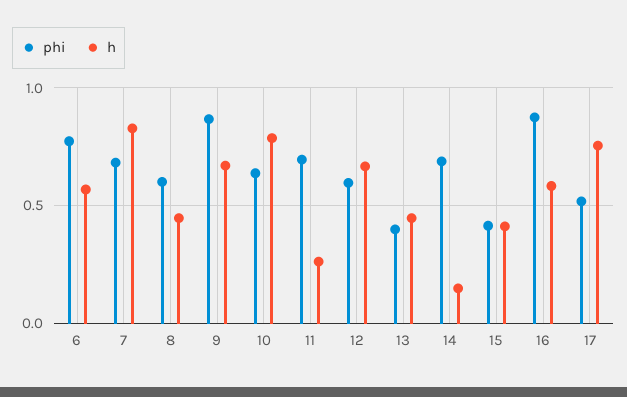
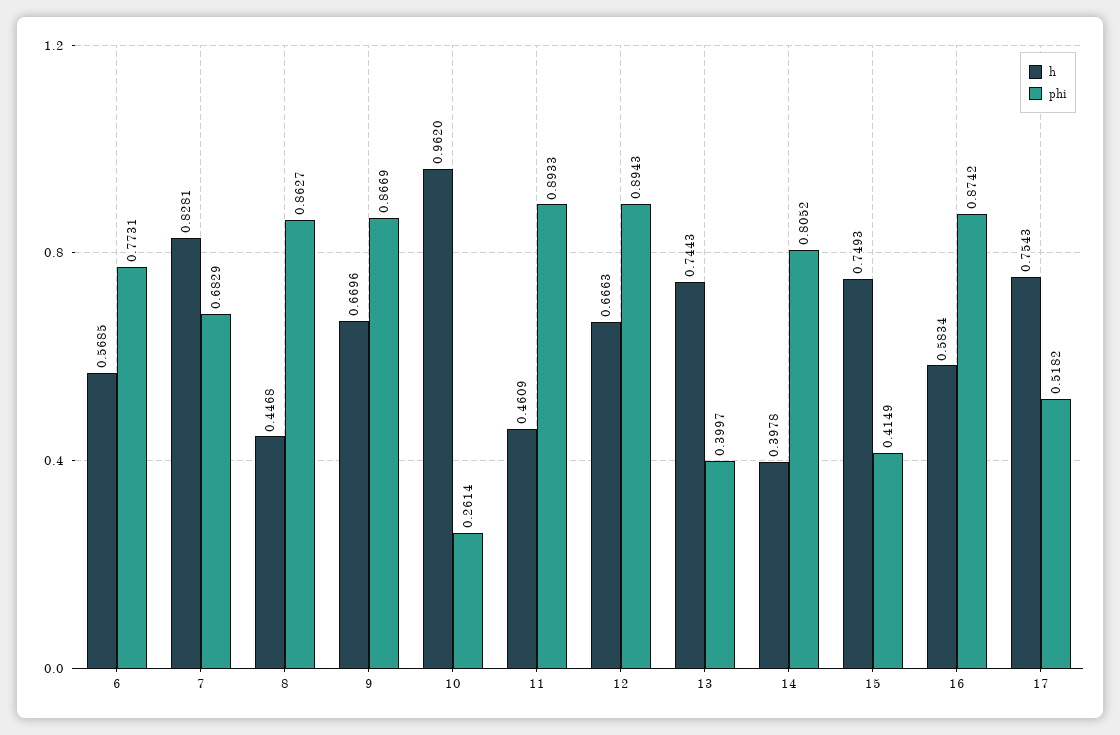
  {
    "phi": {
      "6": 0.7731,
      "7": 0.6829,
-     "8": 0.6,
+     "8": 0.8627,
      "9": 0.8669,
-     "10": 0.65,
+     "10": 0.2614,
-     "11": 0.7,
+     "11": 0.8933,
-     "12": 0.6,
+     "12": 0.8943,
      "13": 0.3997,
-     "14": 0.7,
+     "14": 0.8052,
      "15": 0.4149,
      "16": 0.8742,
      "17": 0.5182
    },
    "h": {
      "6": 0.5685,
      "7": 0.8281,
      "8": 0.4468,
      "9": 0.6696,
-     "10": 0.8,
+     "10": 0.962,
-     "11": 0.25,
+     "11": 0.4609,
      "12": 0.6663,
-     "13": 0.45,
+     "13": 0.7443,
-     "14": 0.15,
+     "14": 0.3978,
-     "15": 0.4,
+     "15": 0.7493,
      "16": 0.5834,
      "17": 0.7543
    }
  }

